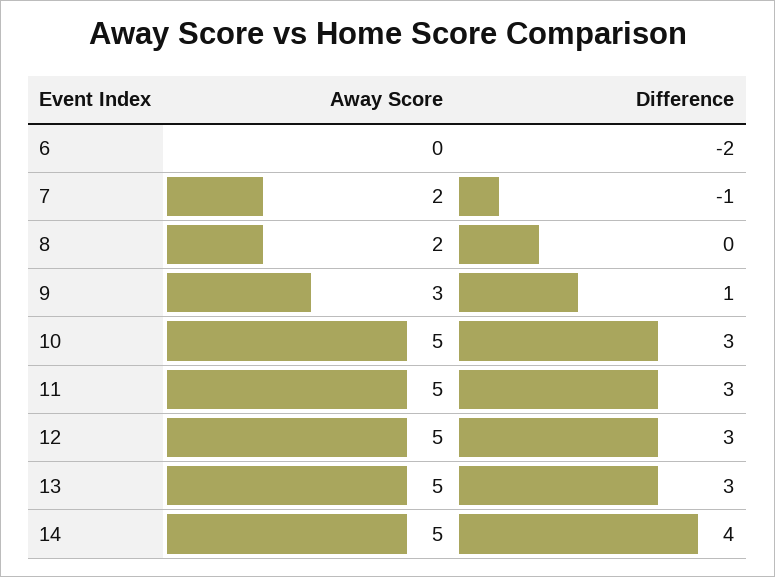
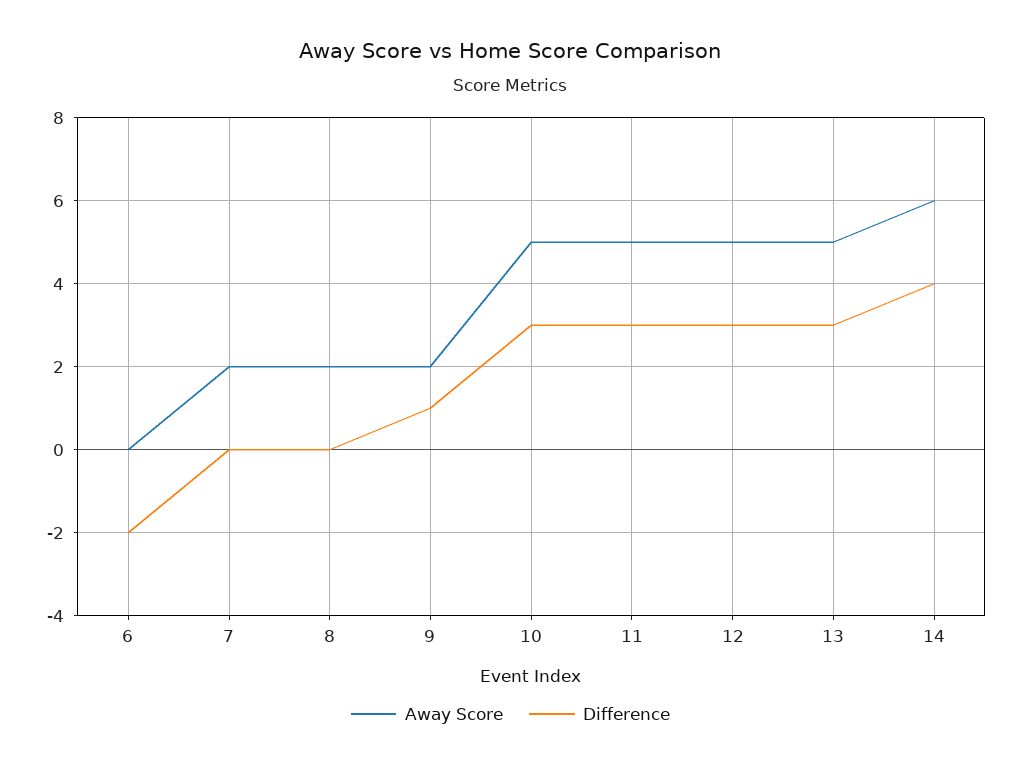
  {
    "Away Score": {
      "6": 0,
      "7": 2,
      "8": 2,
-     "9": 3,
+     "9": 2,
      "10": 5,
      "11": 5,
      "12": 5,
      "13": 5,
-     "14": 5
+     "14": 6
    },
    "Difference": {
      "6": -2,
-     "7": -1,
+     "7": 0,
      "8": 0,
      "9": 1,
      "10": 3,
      "11": 3,
      "12": 3,
      "13": 3,
      "14": 4
    }
  }

